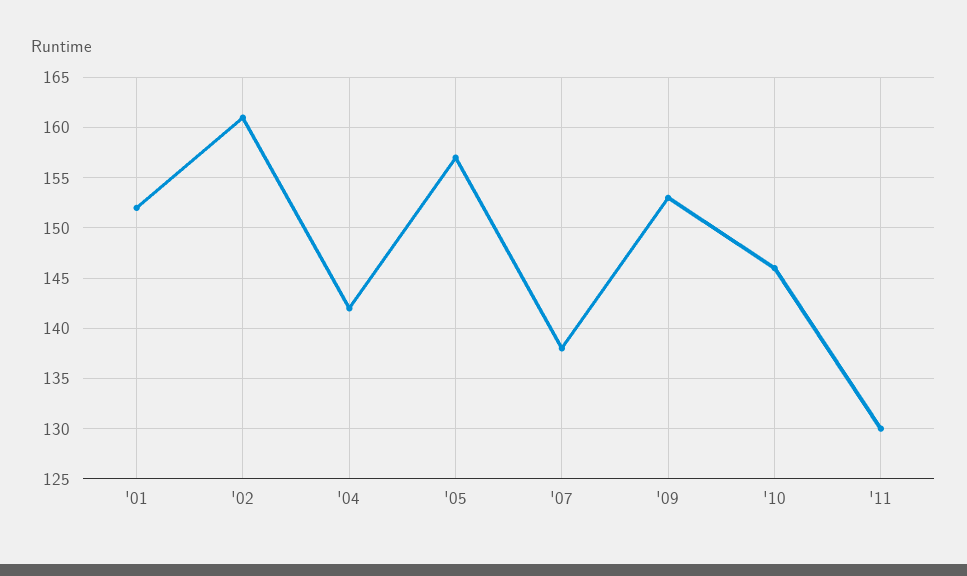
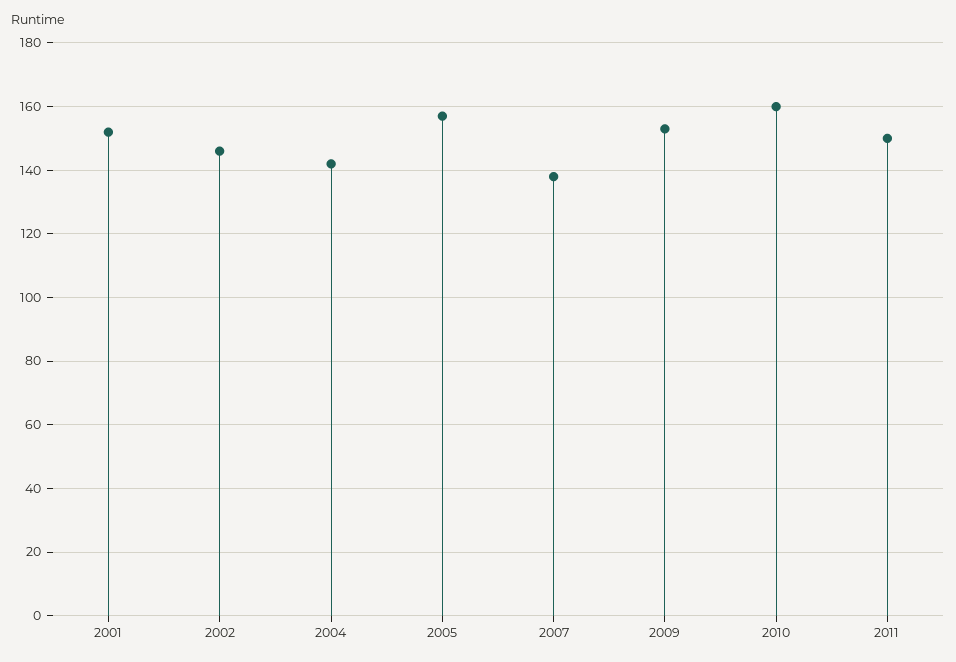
  {
    "'01": 152,
-   "'02": 161,
+   "'02": 145,
    "'04": 142,
    "'05": 157,
    "'07": 138,
    "'09": 153,
-   "'10": 146,
+   "'10": 160,
-   "'11": 130
+   "'11": 150
  }

